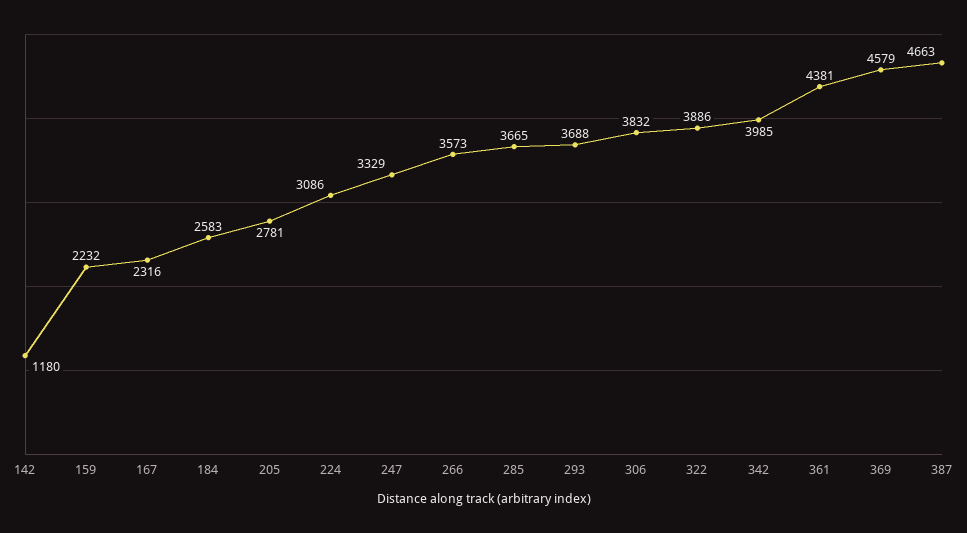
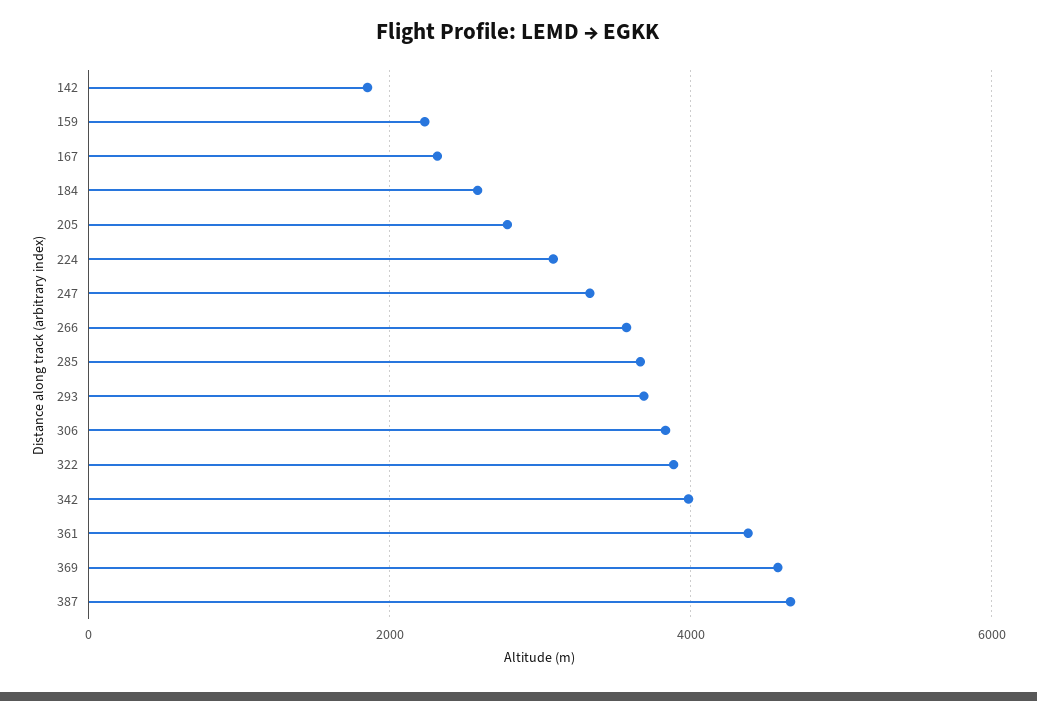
  {
-   "142": 1180,
+   "142": 1800,
    "159": 2232,
    "167": 2316,
    "184": 2583,
    "205": 2781,
    "224": 3086,
    "247": 3329,
    "266": 3573,
    "285": 3665,
    "293": 3688,
    "306": 3832,
    "322": 3886,
    "342": 3985,
    "361": 4381,
    "369": 4579,
    "387": 4663
  }

